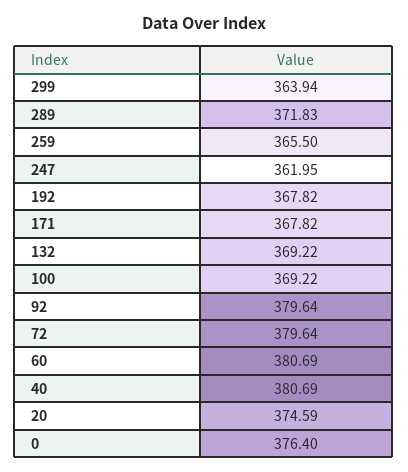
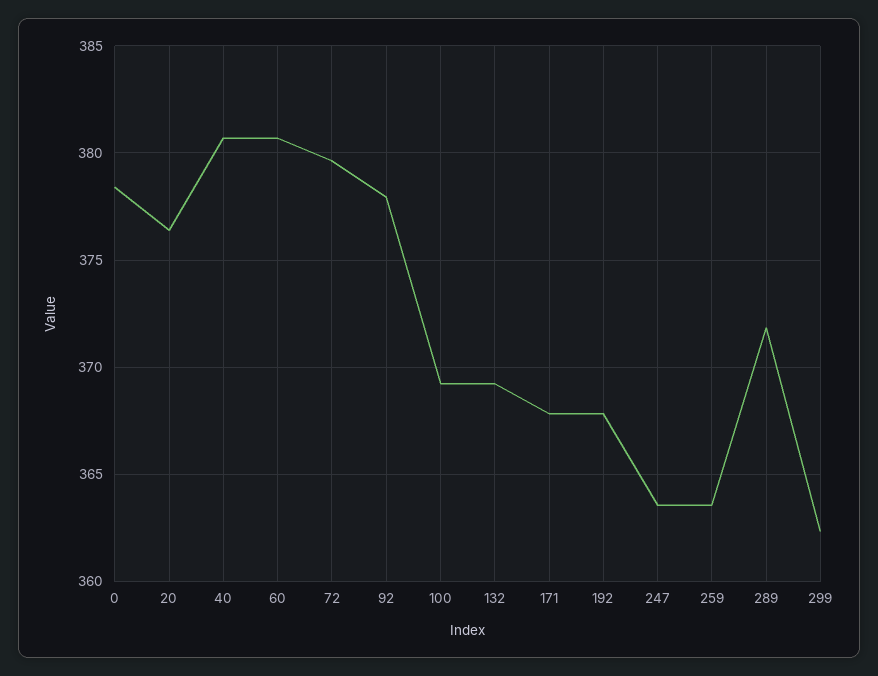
  {
-   "299": 363.94,
+   "299": 362.5,
    "289": 371.83,
-   "259": 365.5,
+   "259": 363.5,
-   "247": 361.95,
+   "247": 363.5,
    "192": 367.82,
    "171": 367.82,
    "132": 369.22,
    "100": 369.22,
-   "92": 379.64,
+   "92": 378,
    "72": 379.64,
    "60": 380.69,
    "40": 380.69,
-   "20": 374.59,
+   "20": 376.5,
-   "0": 376.4
+   "0": 378.5
  }

